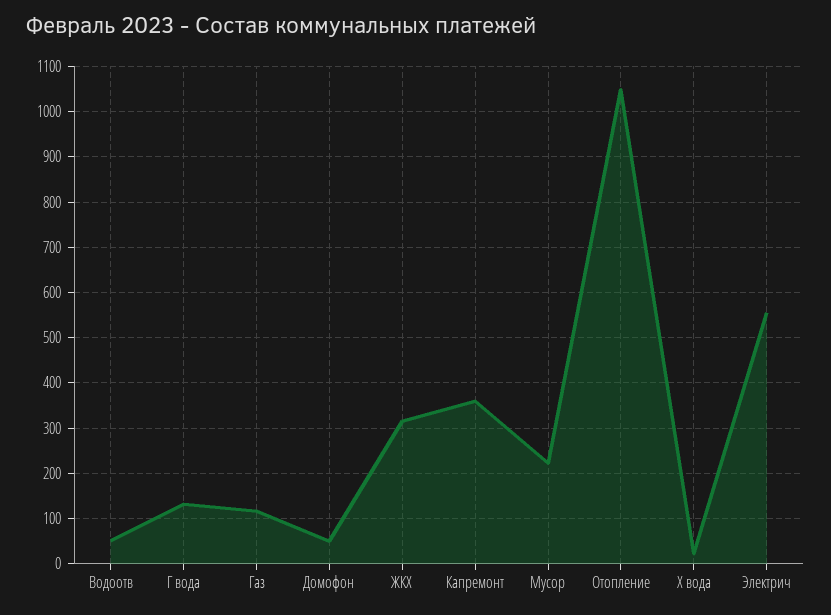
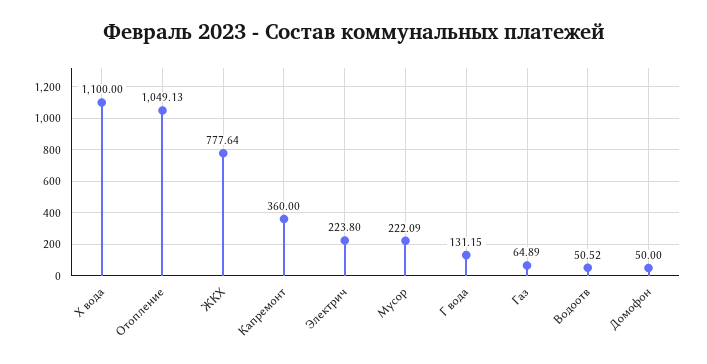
  {
    "Водоотв": 50.52,
    "Г вода": 131.15,
-   "Газ": 120,
+   "Газ": 64.89,
    "Домофон": 50,
-   "ЖКХ": 320,
+   "ЖКХ": 777.64,
    "Капремонт": 360,
    "Мусор": 222.09,
    "Отопление": 1049.13,
-   "Х вода": 20,
+   "Х вода": 1100,
-   "Электрич": 560
+   "Электрич": 223.8
  }

